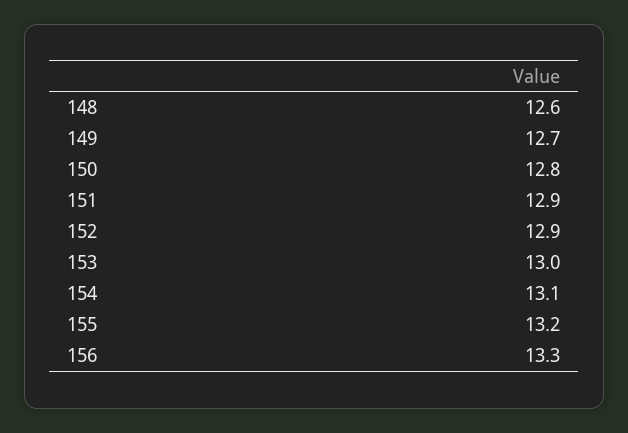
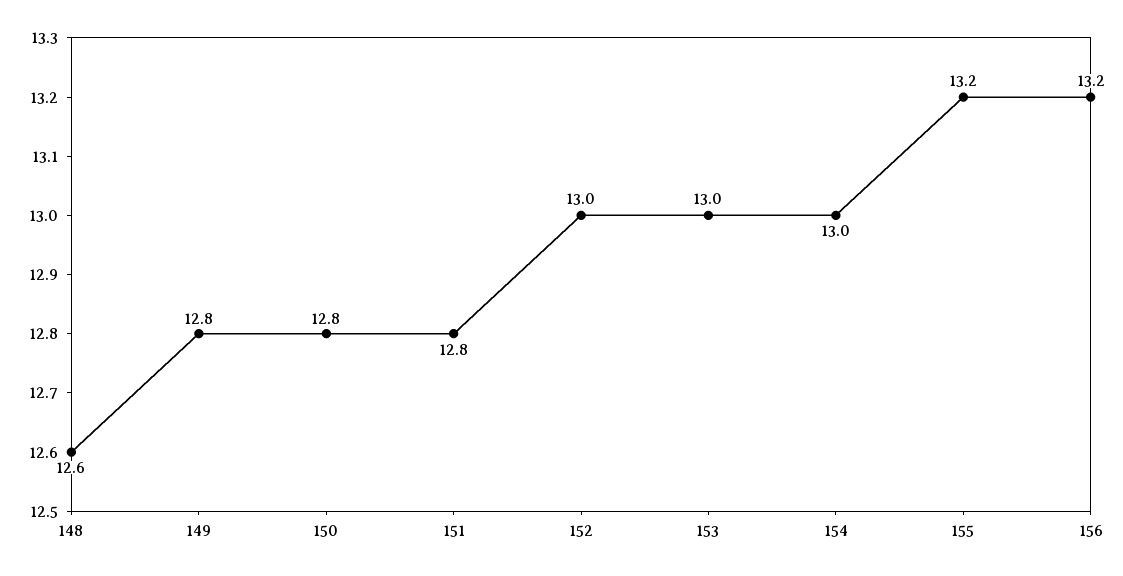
  {
    "148": 12.6,
-   "149": 12.7,
+   "149": 12.8,
    "150": 12.8,
-   "151": 12.9,
+   "151": 12.8,
-   "152": 12.9,
+   "152": 13,
    "153": 13,
-   "154": 13.1,
+   "154": 13,
    "155": 13.2,
-   "156": 13.3
+   "156": 13.2
  }

